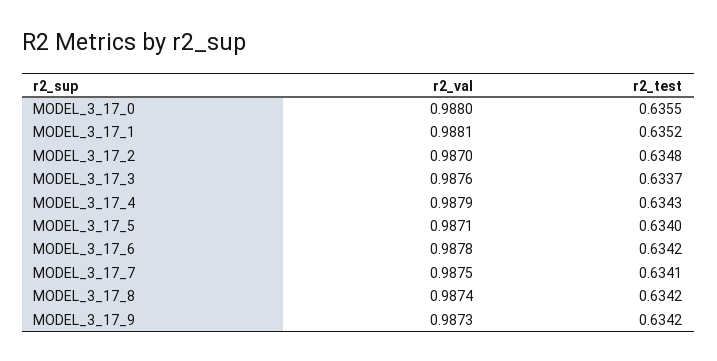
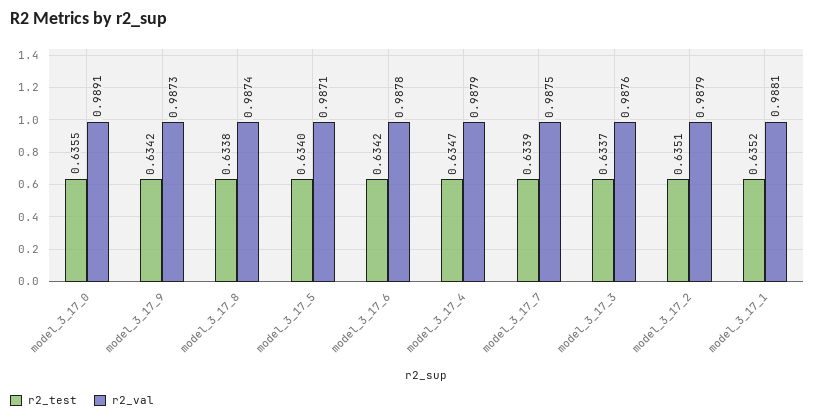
  {
    "r2_val": {
-     "MODEL_3_17_0": 0.988,
+     "MODEL_3_17_0": 0.9891,
      "MODEL_3_17_1": 0.9881,
-     "MODEL_3_17_2": 0.987,
+     "MODEL_3_17_2": 0.9879,
      "MODEL_3_17_3": 0.9876,
      "MODEL_3_17_4": 0.9879,
      "MODEL_3_17_5": 0.9871,
      "MODEL_3_17_6": 0.9878,
      "MODEL_3_17_7": 0.9875,
      "MODEL_3_17_8": 0.9874,
      "MODEL_3_17_9": 0.9873
    },
    "r2_test": {
      "MODEL_3_17_0": 0.6355,
      "MODEL_3_17_1": 0.6352,
-     "MODEL_3_17_2": 0.6348,
+     "MODEL_3_17_2": 0.6351,
      "MODEL_3_17_3": 0.6337,
-     "MODEL_3_17_4": 0.6343,
+     "MODEL_3_17_4": 0.6347,
      "MODEL_3_17_5": 0.634,
      "MODEL_3_17_6": 0.6342,
-     "MODEL_3_17_7": 0.6341,
+     "MODEL_3_17_7": 0.6339,
-     "MODEL_3_17_8": 0.6342,
+     "MODEL_3_17_8": 0.6338,
      "MODEL_3_17_9": 0.6342
    }
  }

